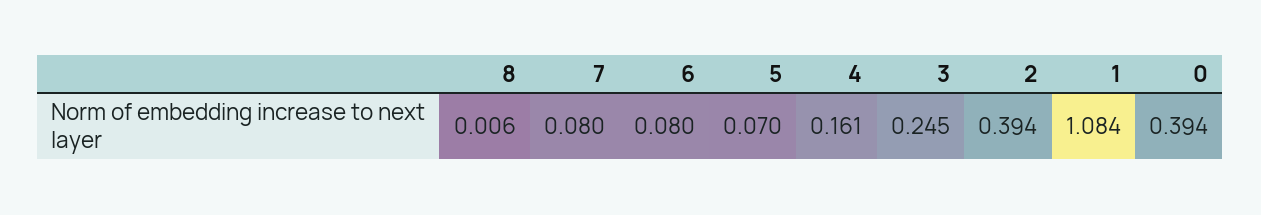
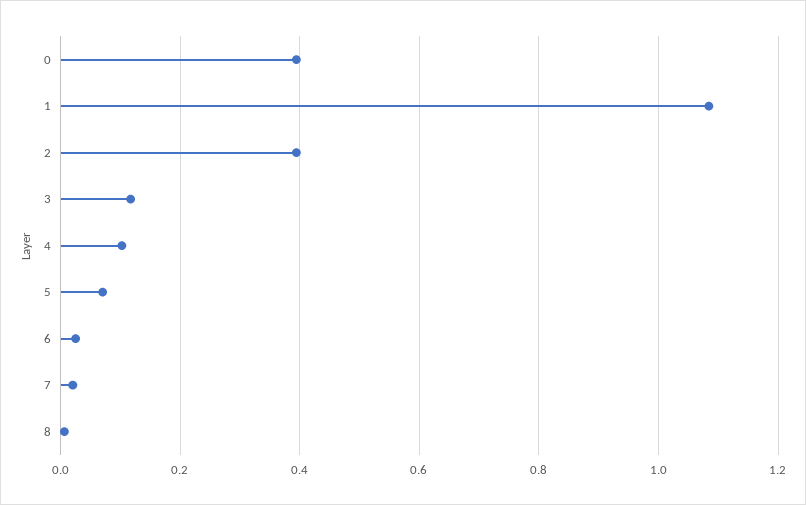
  {
    "8": 0.006,
-   "7": 0.08,
+   "7": 0.02,
-   "6": 0.08,
+   "6": 0.02,
    "5": 0.07,
-   "4": 0.161,
+   "4": 0.1,
-   "3": 0.245,
+   "3": 0.12,
    "2": 0.394,
    "1": 1.084,
    "0": 0.394
  }

